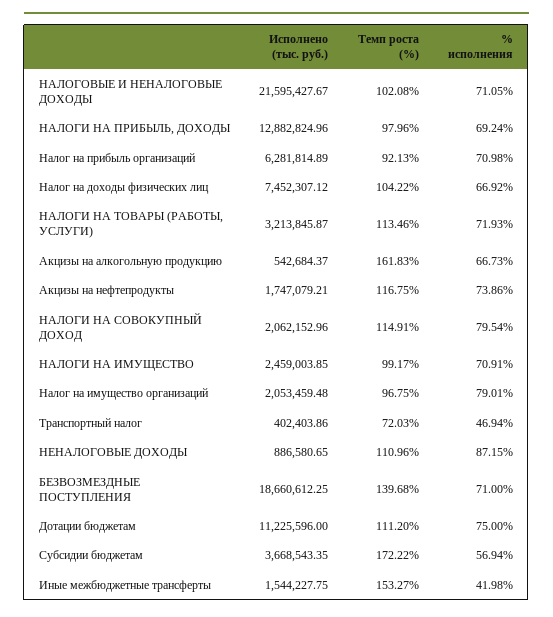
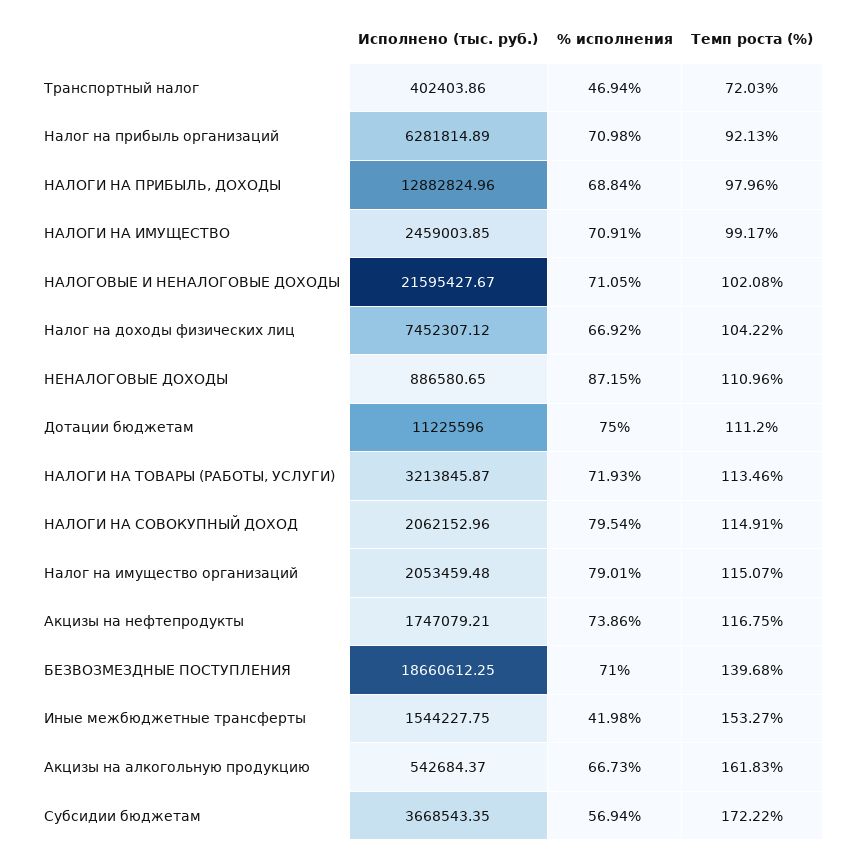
  {
    "Исполнено (тыс. руб.)": {
      "НАЛОГОВЫЕ И НЕНАЛОГОВЫЕ ДОХОДЫ": 21595427.67,
      "НАЛОГИ НА ПРИБЫЛЬ, ДОХОДЫ": 12882824.96,
      "Налог на прибыль организаций": 6281814.89,
      "Налог на доходы физических лиц": 7452307.12,
      "НАЛОГИ НА ТОВАРЫ (РАБОТЫ, УСЛУГИ)": 3213845.87,
      "Акцизы на алкогольную продукцию": 542684.37,
      "Акцизы на нефтепродукты": 1747079.21,
      "НАЛОГИ НА СОВОКУПНЫЙ ДОХОД": 2062152.96,
      "НАЛОГИ НА ИМУЩЕСТВО": 2459003.85,
      "Налог на имущество организаций": 2053459.48,
      "Транспортный налог": 402403.86,
      "НЕНАЛОГОВЫЕ ДОХОДЫ": 886580.65,
      "БЕЗВОЗМЕЗДНЫЕ ПОСТУПЛЕНИЯ": 18660612.25,
      "Дотации бюджетам": 11225596,
      "Субсидии бюджетам": 3668543.35,
      "Иные межбюджетные трансферты": 1544227.75
    },
    "Темп роста (%)": {
      "НАЛОГОВЫЕ И НЕНАЛОГОВЫЕ ДОХОДЫ": 102.08,
      "НАЛОГИ НА ПРИБЫЛЬ, ДОХОДЫ": 97.96,
      "Налог на прибыль организаций": 92.13,
      "Налог на доходы физических лиц": 104.22,
      "НАЛОГИ НА ТОВАРЫ (РАБОТЫ, УСЛУГИ)": 113.46,
      "Акцизы на алкогольную продукцию": 161.83,
      "Акцизы на нефтепродукты": 116.75,
      "НАЛОГИ НА СОВОКУПНЫЙ ДОХОД": 114.91,
      "НАЛОГИ НА ИМУЩЕСТВО": 99.17,
-     "Налог на имущество организаций": 96.75,
+     "Налог на имущество организаций": 115.07,
      "Транспортный налог": 72.03,
      "НЕНАЛОГОВЫЕ ДОХОДЫ": 110.96,
      "БЕЗВОЗМЕЗДНЫЕ ПОСТУПЛЕНИЯ": 139.68,
      "Дотации бюджетам": 111.2,
      "Субсидии бюджетам": 172.22,
      "Иные межбюджетные трансферты": 153.27
    },
    "% исполнения": {
      "НАЛОГОВЫЕ И НЕНАЛОГОВЫЕ ДОХОДЫ": 71.05,
-     "НАЛОГИ НА ПРИБЫЛЬ, ДОХОДЫ": 69.24,
+     "НАЛОГИ НА ПРИБЫЛЬ, ДОХОДЫ": 68.84,
      "Налог на прибыль организаций": 70.98,
      "Налог на доходы физических лиц": 66.92,
      "НАЛОГИ НА ТОВАРЫ (РАБОТЫ, УСЛУГИ)": 71.93,
      "Акцизы на алкогольную продукцию": 66.73,
      "Акцизы на нефтепродукты": 73.86,
      "НАЛОГИ НА СОВОКУПНЫЙ ДОХОД": 79.54,
      "НАЛОГИ НА ИМУЩЕСТВО": 70.91,
      "Налог на имущество организаций": 79.01,
      "Транспортный налог": 46.94,
      "НЕНАЛОГОВЫЕ ДОХОДЫ": 87.15,
      "БЕЗВОЗМЕЗДНЫЕ ПОСТУПЛЕНИЯ": 71,
      "Дотации бюджетам": 75,
      "Субсидии бюджетам": 56.94,
      "Иные межбюджетные трансферты": 41.98
    }
  }

